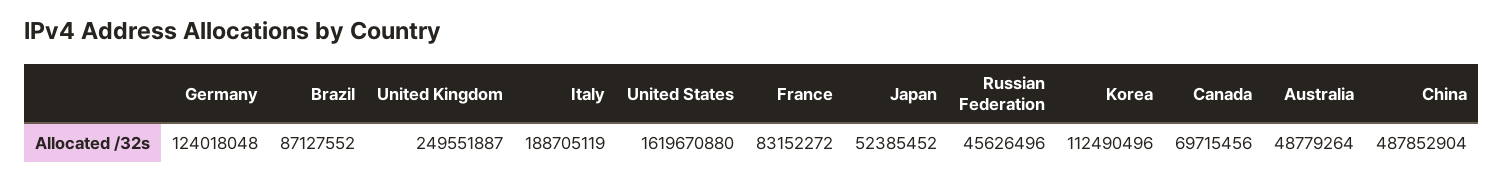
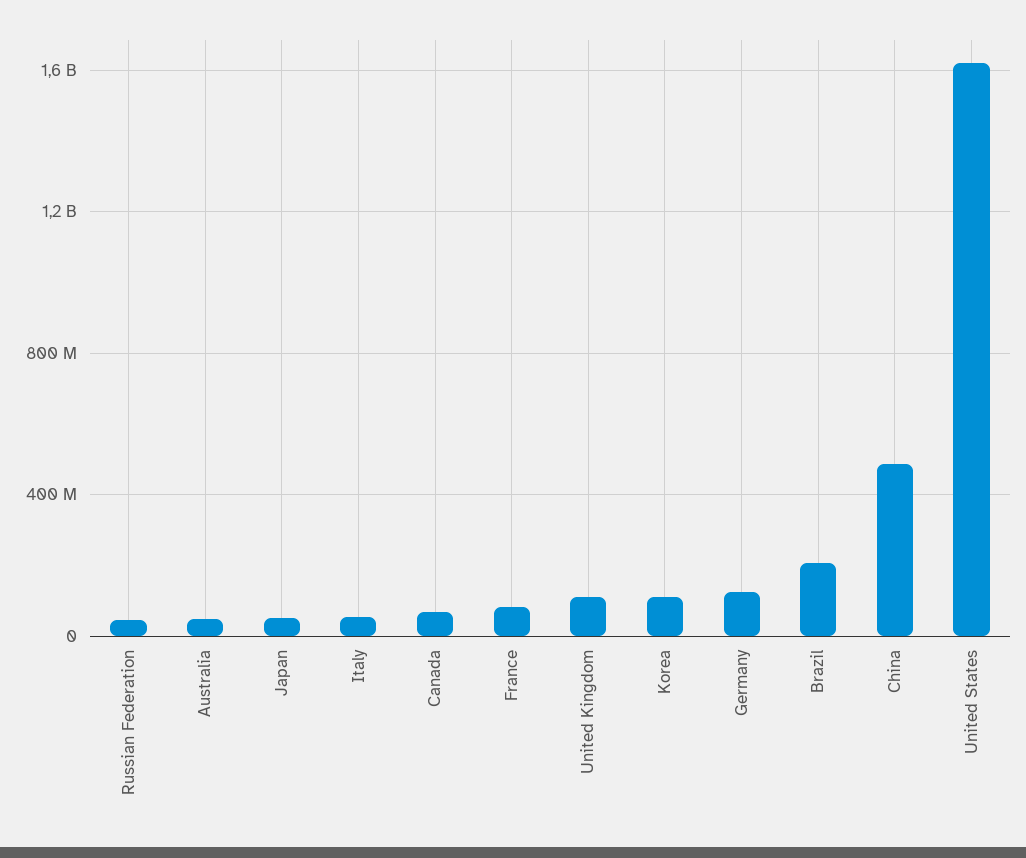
  {
    "Germany": 124018048,
-   "Brazil": 87127552,
+   "Brazil": 200000000,
-   "United Kingdom": 249551887,
+   "United Kingdom": 100000000,
-   "Italy": 188705119,
+   "Italy": 50000000,
    "United States": 1619670880,
    "France": 83152272,
    "Japan": 52385452,
    "Russian Federation": 45626496,
    "Korea": 112490496,
    "Canada": 69715456,
    "Australia": 48779264,
    "China": 487852904
  }

